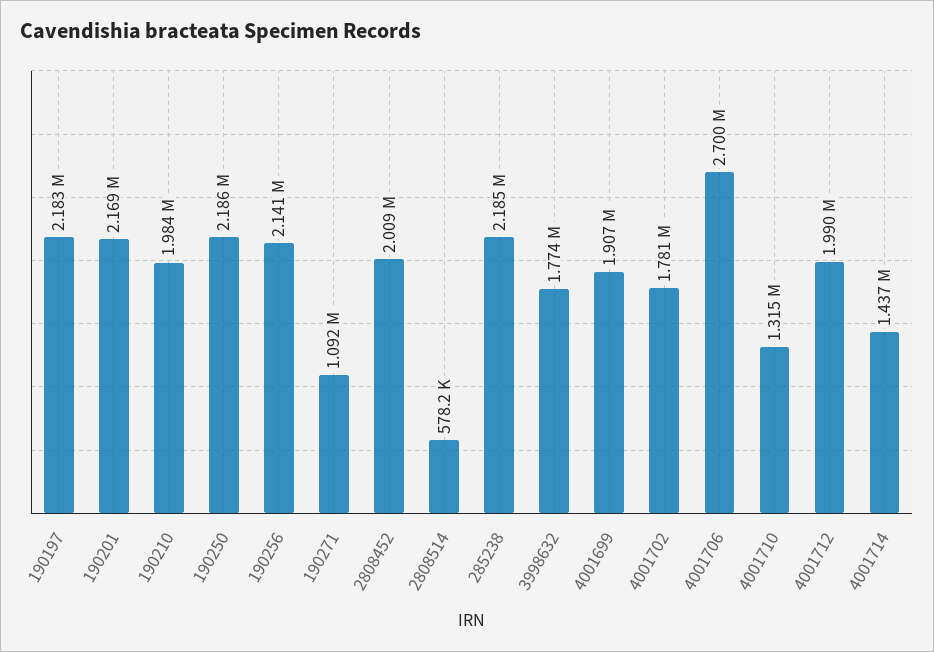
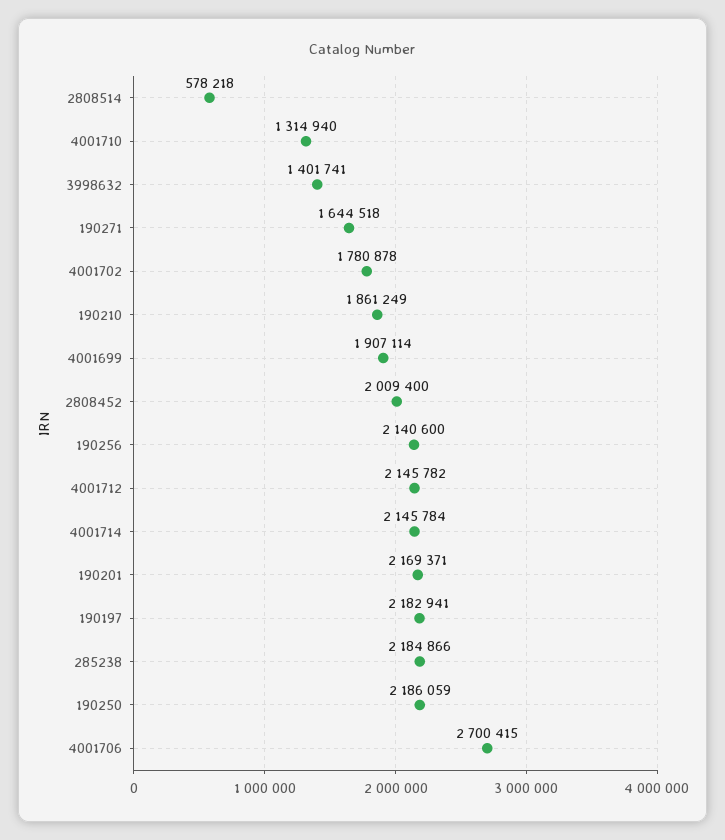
  {
    "190197": 2182941,
    "190201": 2169371,
-   "190210": 1984000,
+   "190210": 1861249,
    "190250": 2186059,
    "190256": 2140600,
-   "190271": 1092000,
+   "190271": 1644518,
    "2808452": 2009400,
    "2808514": 578218,
    "285238": 2184866,
-   "3998632": 1774000,
+   "3998632": 1401741,
    "4001699": 1907114,
    "4001702": 1780878,
    "4001706": 2700415,
    "4001710": 1314940,
-   "4001712": 1990000,
+   "4001712": 2145782,
-   "4001714": 1437000
+   "4001714": 2145784
  }

